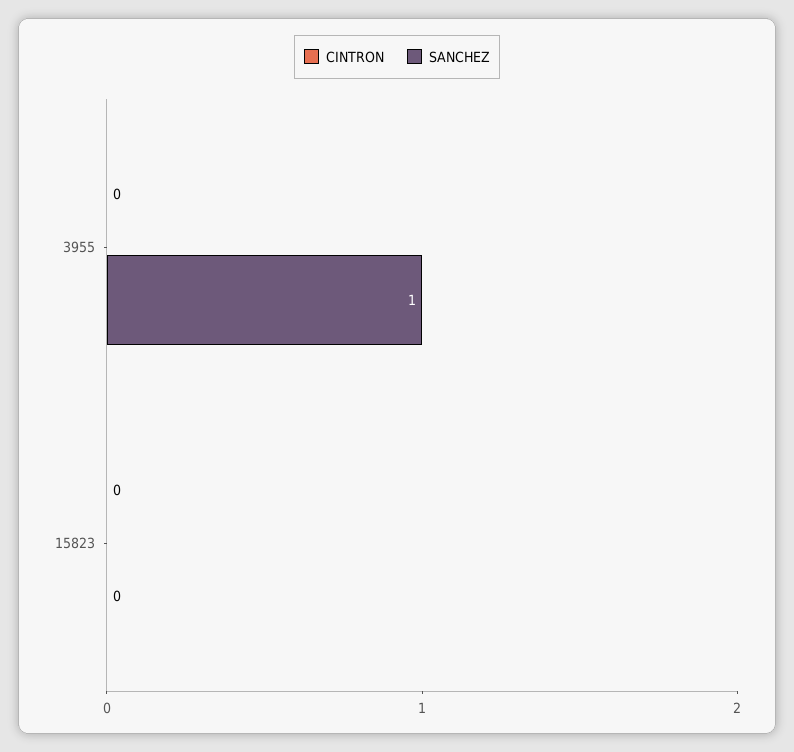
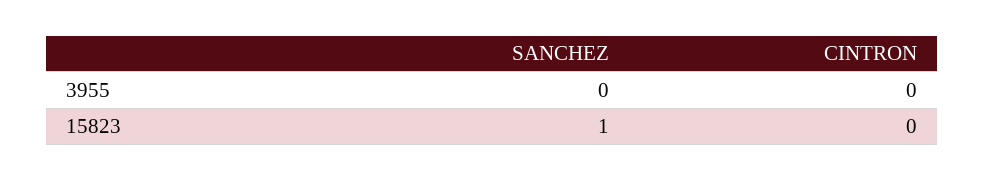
  {
    "CINTRON": {
      "3955": 0,
      "15823": 0
    },
    "SANCHEZ": {
-     "3955": 1,
+     "3955": 0,
-     "15823": 0
+     "15823": 1
    }
  }

